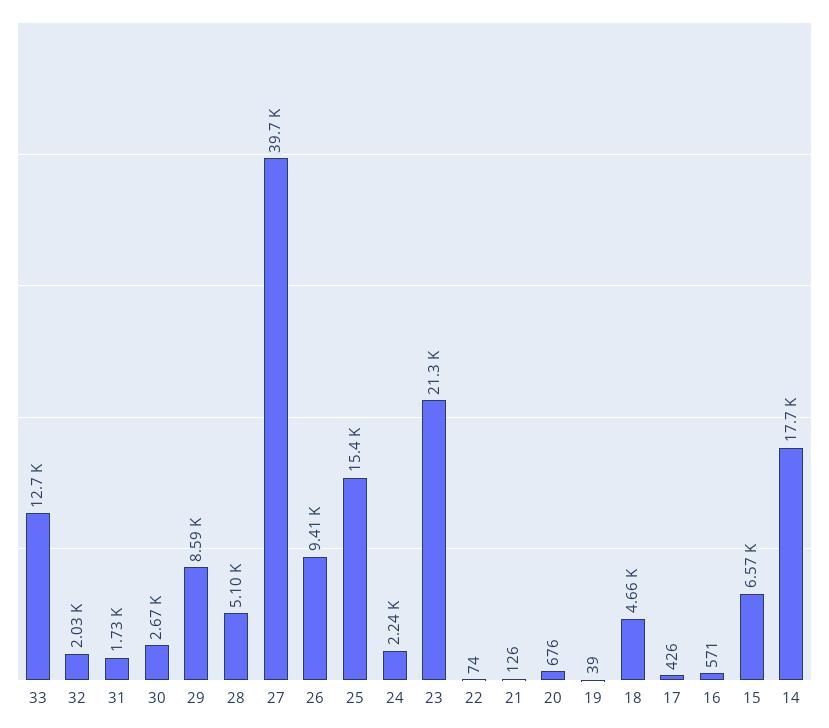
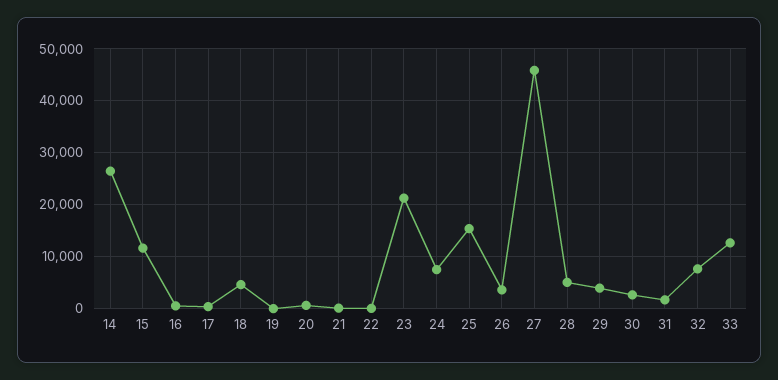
  {
    "33": 12700,
-   "32": 2030,
+   "32": 8000,
    "31": 1730,
    "30": 2670,
-   "29": 8590,
+   "29": 4000,
    "28": 5100,
-   "27": 39700,
+   "27": 46000,
-   "26": 9410,
+   "26": 4000,
    "25": 15400,
-   "24": 2240,
+   "24": 8000,
    "23": 21300,
    "22": 74,
    "21": 126,
    "20": 676,
    "19": 39,
    "18": 4660,
    "17": 426,
    "16": 571,
-   "15": 6570,
+   "15": 12000,
-   "14": 17700
+   "14": 26000
  }

